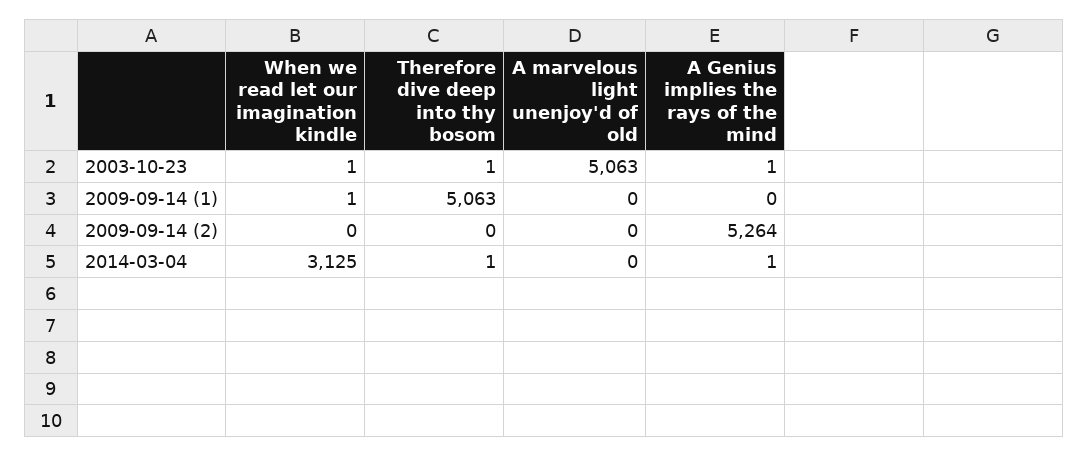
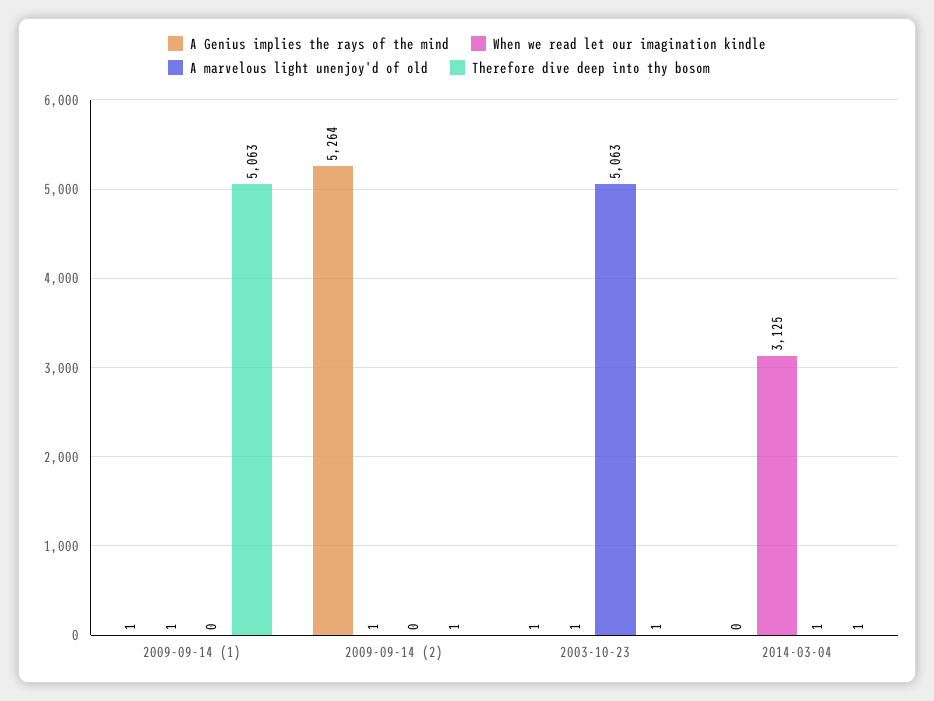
  {
    "When we read let our imagination kindle": {
      "2003-10-23": 1,
      "2009-09-14 (1)": 1,
-     "2009-09-14 (2)": 0,
+     "2009-09-14 (2)": 1,
      "2014-03-04": 3125
    },
    "Therefore dive deep into thy bosom": {
      "2003-10-23": 1,
      "2009-09-14 (1)": 5063,
-     "2009-09-14 (2)": 0,
+     "2009-09-14 (2)": 1,
      "2014-03-04": 1
    },
    "A marvelous light unenjoy'd of old": {
      "2003-10-23": 5063,
      "2009-09-14 (1)": 0,
      "2009-09-14 (2)": 0,
-     "2014-03-04": 0
+     "2014-03-04": 1
    },
    "A Genius implies the rays of the mind": {
      "2003-10-23": 1,
-     "2009-09-14 (1)": 0,
+     "2009-09-14 (1)": 1,
      "2009-09-14 (2)": 5264,
-     "2014-03-04": 1
+     "2014-03-04": 0
    }
  }

